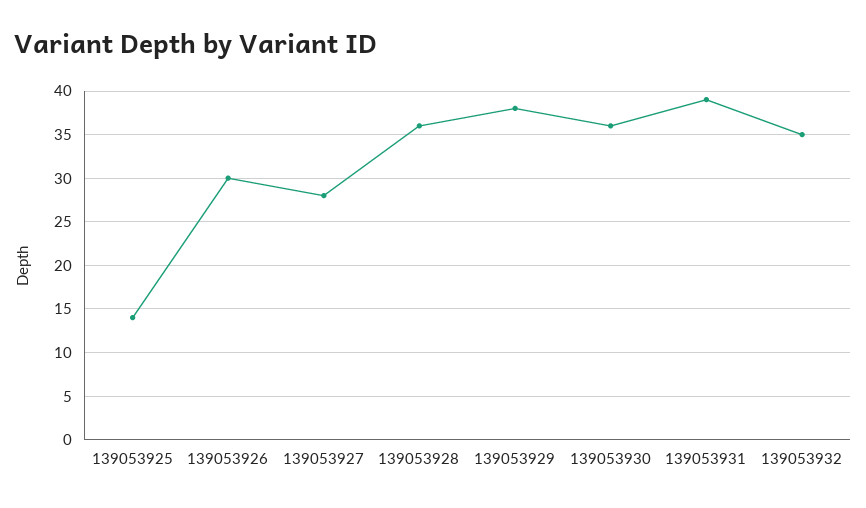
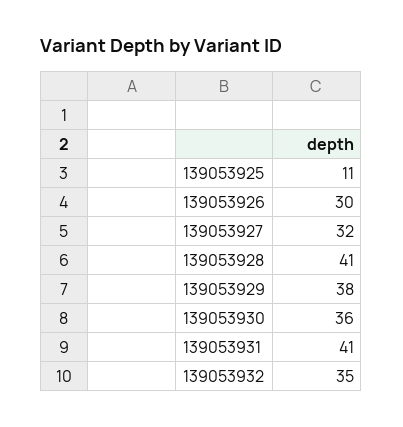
  {
-   "139053925": 14,
+   "139053925": 11,
    "139053926": 30,
-   "139053927": 28,
+   "139053927": 32,
-   "139053928": 36,
+   "139053928": 41,
    "139053929": 38,
    "139053930": 36,
-   "139053931": 39,
+   "139053931": 41,
    "139053932": 35
  }

